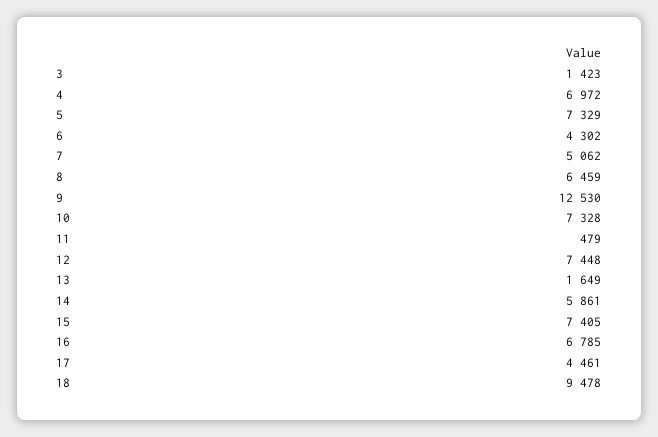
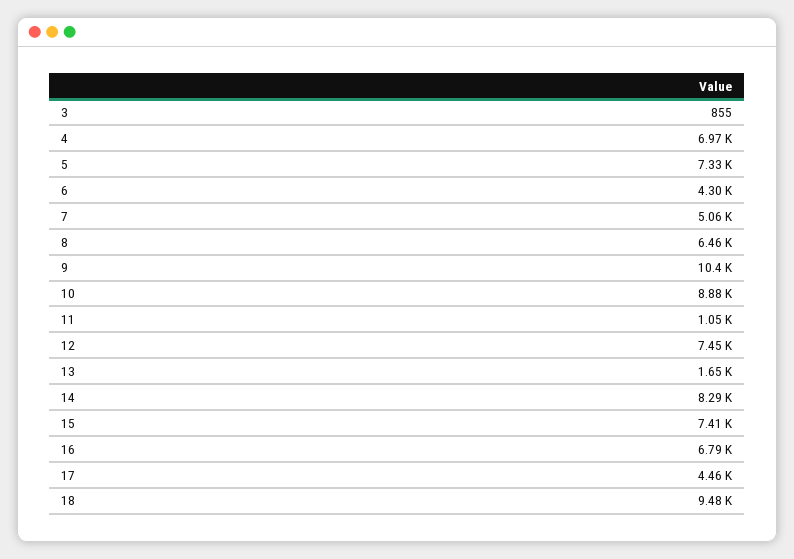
  {
-   "3": 1423,
+   "3": 855,
    "4": 6972,
    "5": 7329,
    "6": 4302,
    "7": 5062,
    "8": 6459,
-   "9": 12530,
+   "9": 10400,
-   "10": 7328,
+   "10": 8880,
-   "11": 479,
+   "11": 1050,
    "12": 7448,
    "13": 1649,
-   "14": 5861,
+   "14": 8290,
    "15": 7405,
    "16": 6785,
    "17": 4461,
    "18": 9478
  }

